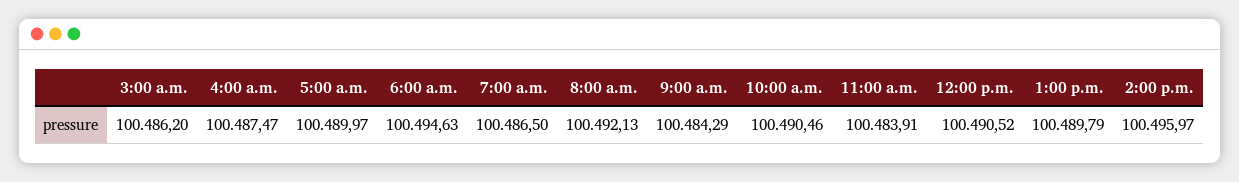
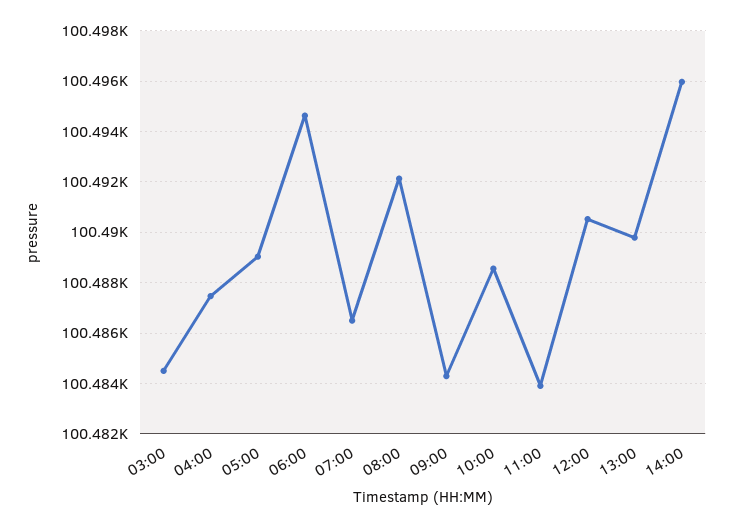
  {
-   "3:00 a.m.": 100486.2,
+   "3:00 a.m.": 100484.5,
    "4:00 a.m.": 100487.47,
-   "5:00 a.m.": 100489.97,
+   "5:00 a.m.": 100489,
    "6:00 a.m.": 100494.63,
    "7:00 a.m.": 100486.5,
    "8:00 a.m.": 100492.13,
    "9:00 a.m.": 100484.29,
-   "10:00 a.m.": 100490.46,
+   "10:00 a.m.": 100488.5,
    "11:00 a.m.": 100483.91,
    "12:00 p.m.": 100490.52,
    "1:00 p.m.": 100489.79,
    "2:00 p.m.": 100495.97
  }

